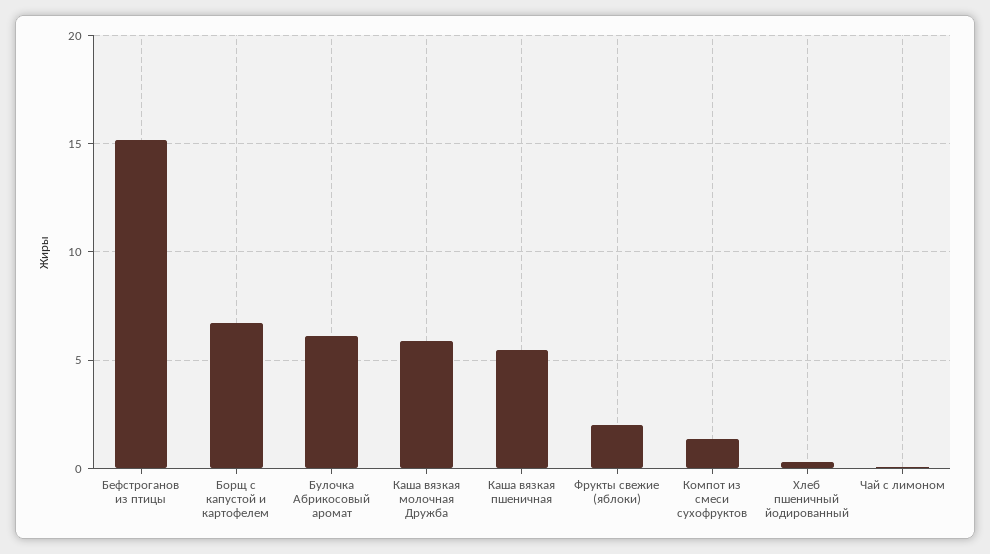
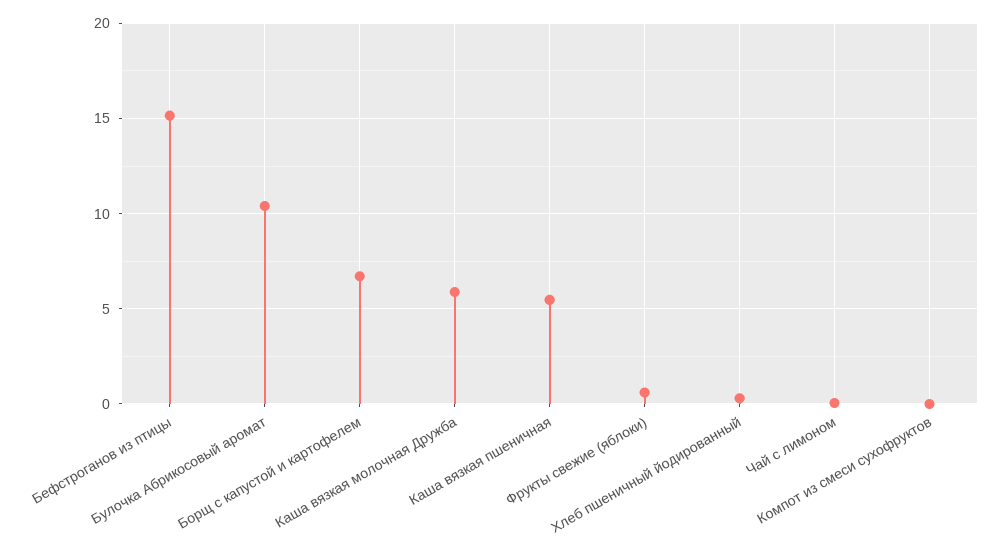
  {
    "Бефстроганов из птицы": 15,
    "Борщ с капустой и картофелем": 6.5,
-   "Булочка Абрикосовый аромат": 6,
+   "Булочка Абрикосовый аромат": 10.5,
    "Каша вязкая молочная Дружба": 6,
    "Каша вязкая пшеничная": 5.5,
-   "Фрукты свежие (яблоки)": 2,
+   "Фрукты свежие (яблоки)": 0.5,
-   "Компот из смеси сухофруктов": 1.5,
+   "Компот из смеси сухофруктов": 0,
    "Хлеб пшеничный йодированный": 0.5,
    "Чай с лимоном": 0
  }

